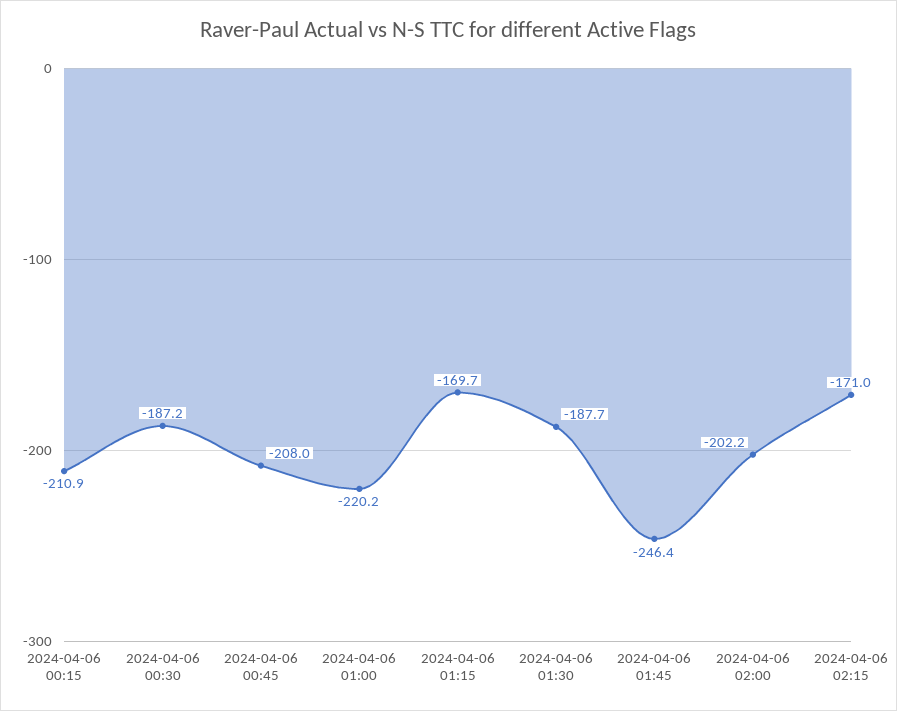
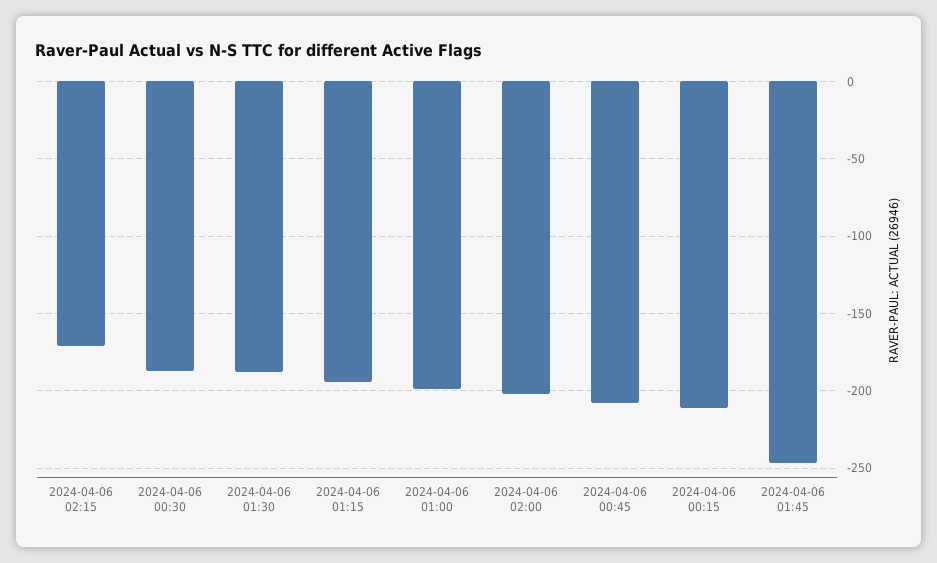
  {
    "2024-04-06 00:15": -210.9,
    "2024-04-06 00:30": -187.2,
    "2024-04-06 00:45": -208,
-   "2024-04-06 01:00": -220.2,
+   "2024-04-06 01:00": -200,
-   "2024-04-06 01:15": -169.7,
+   "2024-04-06 01:15": -195,
    "2024-04-06 01:30": -187.7,
    "2024-04-06 01:45": -246.4,
    "2024-04-06 02:00": -202.2,
    "2024-04-06 02:15": -171
  }

